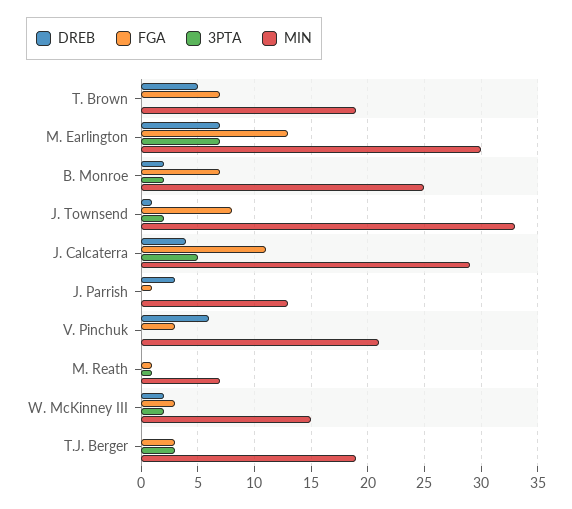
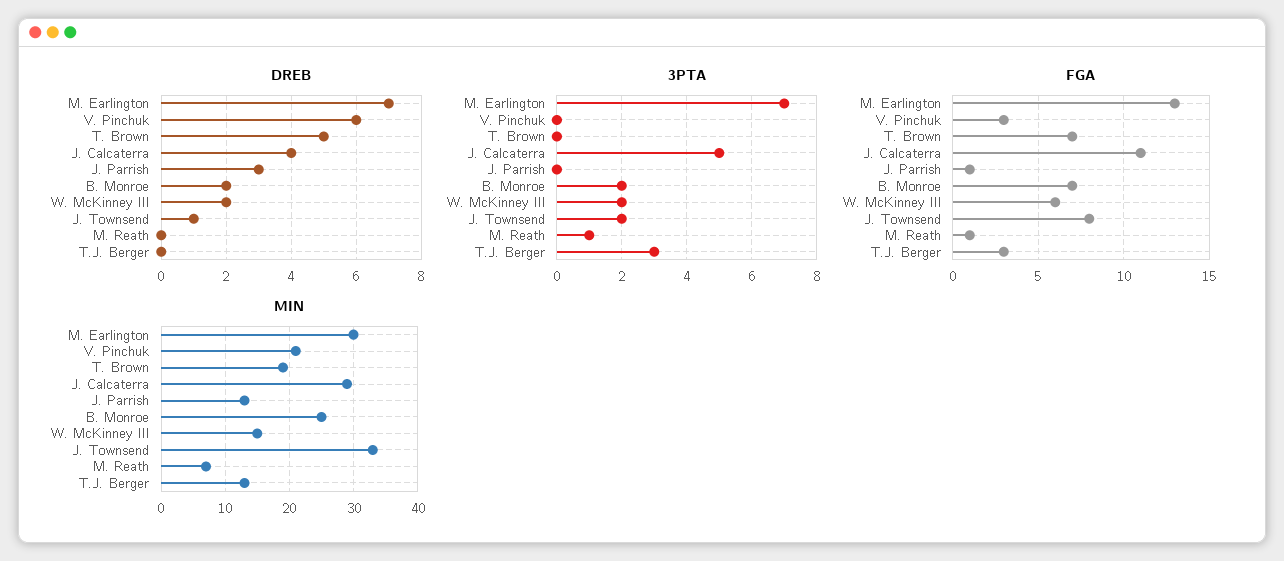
  {
    "DREB": {
      "T. Brown": 5,
      "M. Earlington": 7,
      "B. Monroe": 2,
      "J. Townsend": 1,
      "J. Calcaterra": 4,
      "J. Parrish": 3,
      "V. Pinchuk": 6,
      "M. Reath": 0,
      "W. McKinney III": 2,
      "T.J. Berger": 0
    },
    "FGA": {
      "T. Brown": 7,
      "M. Earlington": 13,
      "B. Monroe": 7,
      "J. Townsend": 8,
      "J. Calcaterra": 11,
      "J. Parrish": 1,
      "V. Pinchuk": 3,
      "M. Reath": 1,
-     "W. McKinney III": 3,
+     "W. McKinney III": 6,
      "T.J. Berger": 3
    },
    "3PTA": {
      "T. Brown": 0,
      "M. Earlington": 7,
      "B. Monroe": 2,
      "J. Townsend": 2,
      "J. Calcaterra": 5,
      "J. Parrish": 0,
      "V. Pinchuk": 0,
      "M. Reath": 1,
      "W. McKinney III": 2,
      "T.J. Berger": 3
    },
    "MIN": {
      "T. Brown": 19,
      "M. Earlington": 30,
      "B. Monroe": 25,
      "J. Townsend": 33,
      "J. Calcaterra": 29,
      "J. Parrish": 13,
      "V. Pinchuk": 21,
      "M. Reath": 7,
      "W. McKinney III": 15,
-     "T.J. Berger": 19
+     "T.J. Berger": 13
    }
  }

